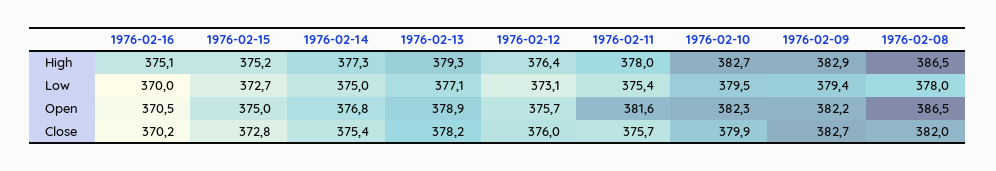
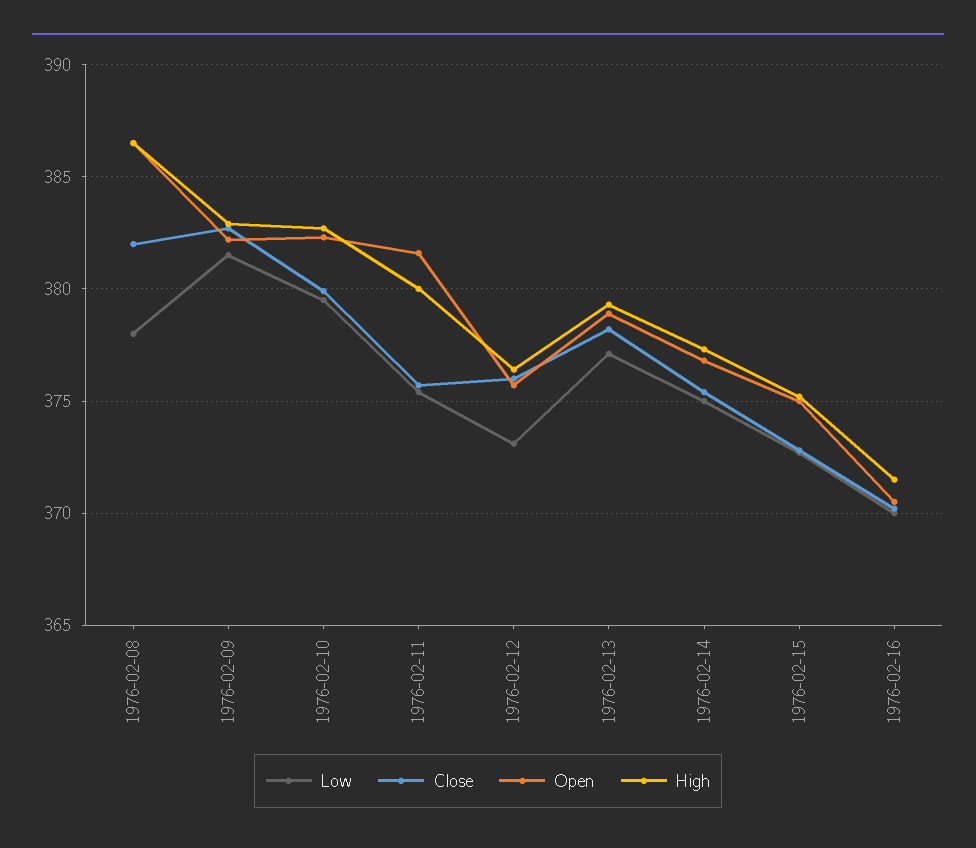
  {
    "High": {
-     "1976-02-16": 375.1,
+     "1976-02-16": 371.5,
      "1976-02-15": 375.2,
      "1976-02-14": 377.3,
      "1976-02-13": 379.3,
      "1976-02-12": 376.4,
-     "1976-02-11": 378,
+     "1976-02-11": 380,
      "1976-02-10": 382.7,
      "1976-02-09": 382.9,
      "1976-02-08": 386.5
    },
    "Low": {
      "1976-02-16": 370,
      "1976-02-15": 372.7,
      "1976-02-14": 375,
      "1976-02-13": 377.1,
      "1976-02-12": 373.1,
      "1976-02-11": 375.4,
      "1976-02-10": 379.5,
-     "1976-02-09": 379.4,
+     "1976-02-09": 381.5,
      "1976-02-08": 378
    },
    "Open": {
      "1976-02-16": 370.5,
      "1976-02-15": 375,
      "1976-02-14": 376.8,
      "1976-02-13": 378.9,
      "1976-02-12": 375.7,
      "1976-02-11": 381.6,
      "1976-02-10": 382.3,
      "1976-02-09": 382.2,
      "1976-02-08": 386.5
    },
    "Close": {
      "1976-02-16": 370.2,
      "1976-02-15": 372.8,
      "1976-02-14": 375.4,
      "1976-02-13": 378.2,
      "1976-02-12": 376,
      "1976-02-11": 375.7,
      "1976-02-10": 379.9,
      "1976-02-09": 382.7,
      "1976-02-08": 382
    }
  }

